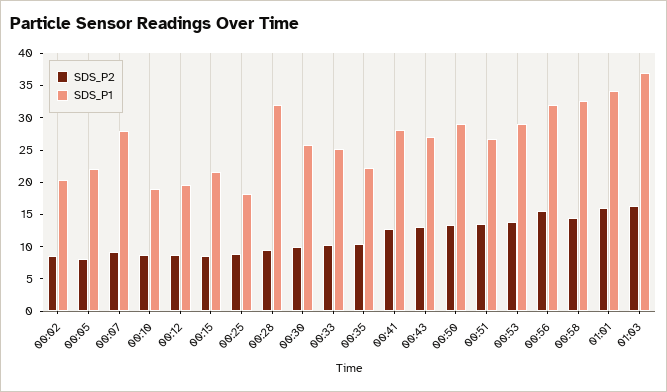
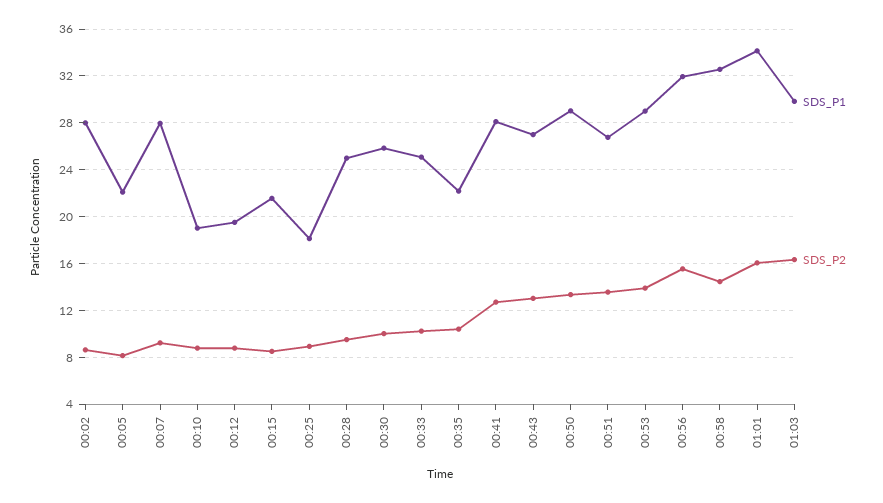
  {
    "SDS_P2": {
      "00:02": 9,
      "00:05": 8,
      "00:07": 9,
      "00:10": 9,
      "00:12": 9,
      "00:15": 9,
      "00:25": 9,
      "00:28": 10,
      "00:30": 10,
      "00:33": 10,
      "00:35": 10,
      "00:41": 13,
      "00:43": 13,
      "00:50": 13,
      "00:51": 14,
      "00:53": 14,
      "00:56": 16,
      "00:58": 14,
      "01:01": 16,
      "01:03": 16
    },
    "SDS_P1": {
-     "00:02": 20,
+     "00:02": 28,
      "00:05": 22,
      "00:07": 28,
      "00:10": 19,
      "00:12": 20,
      "00:15": 22,
      "00:25": 18,
-     "00:28": 32.5,
+     "00:28": 25,
      "00:30": 26,
      "00:33": 25,
      "00:35": 22,
      "00:41": 28,
      "00:43": 27,
      "00:50": 29,
      "00:51": 27,
      "00:53": 29,
      "00:56": 32,
      "00:58": 33,
      "01:01": 34,
-     "01:03": 37.5
+     "01:03": 30
    }
  }

